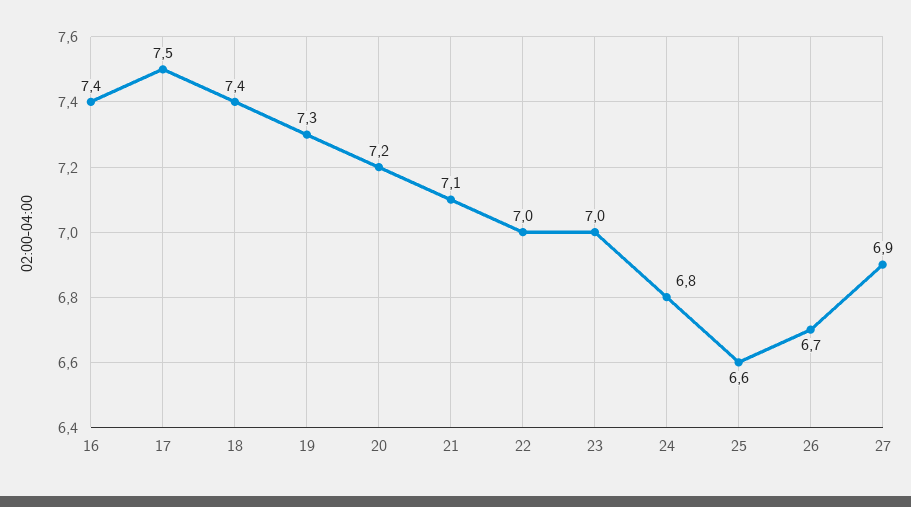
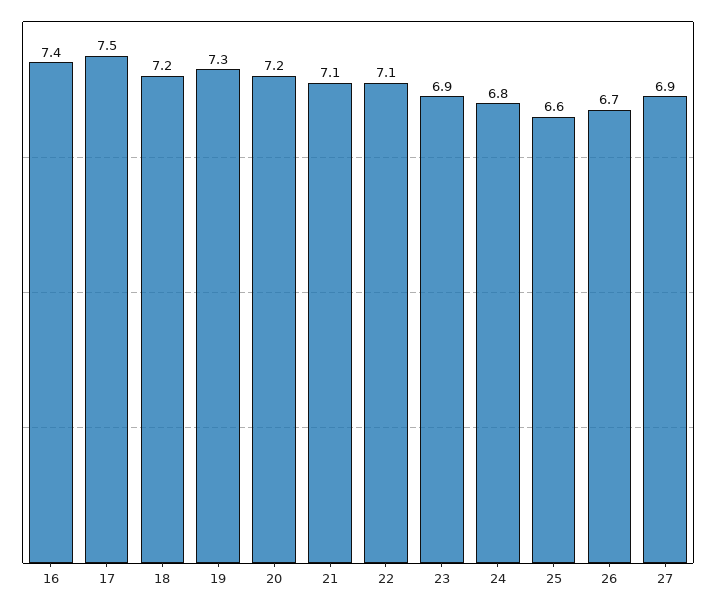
  {
    "16": 7.4,
    "17": 7.5,
-   "18": 7.4,
+   "18": 7.2,
    "19": 7.3,
    "20": 7.2,
    "21": 7.1,
-   "22": 7,
+   "22": 7.1,
-   "23": 7,
+   "23": 6.9,
    "24": 6.8,
    "25": 6.6,
    "26": 6.7,
    "27": 6.9
  }

